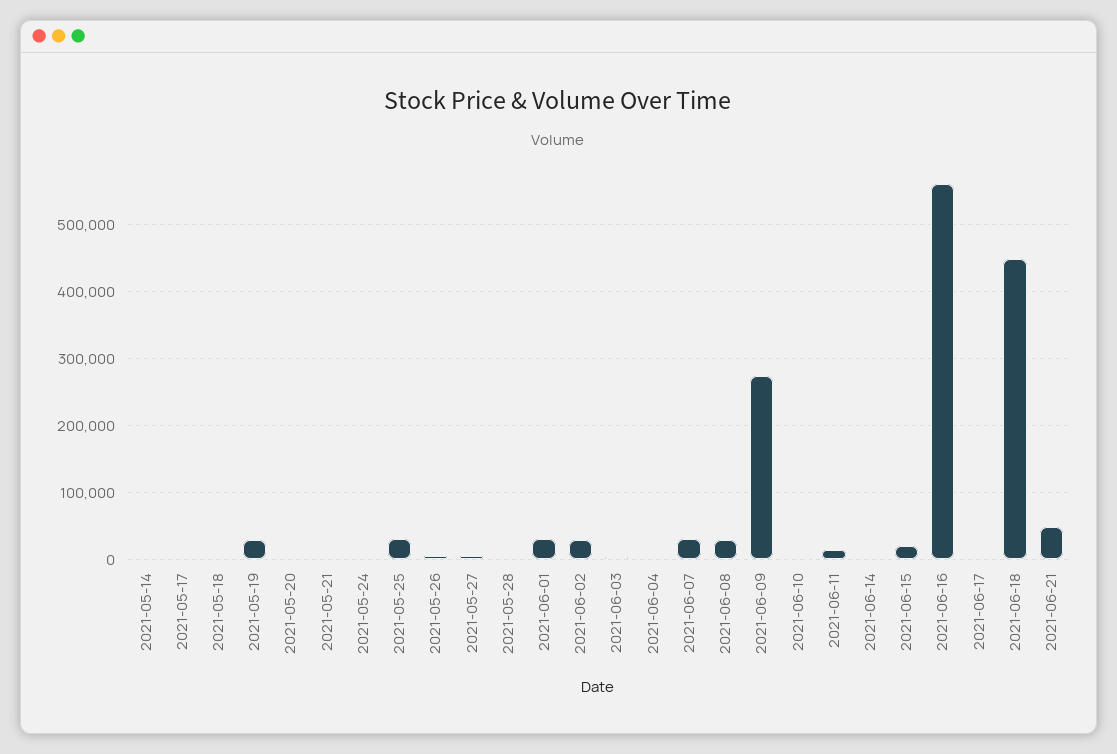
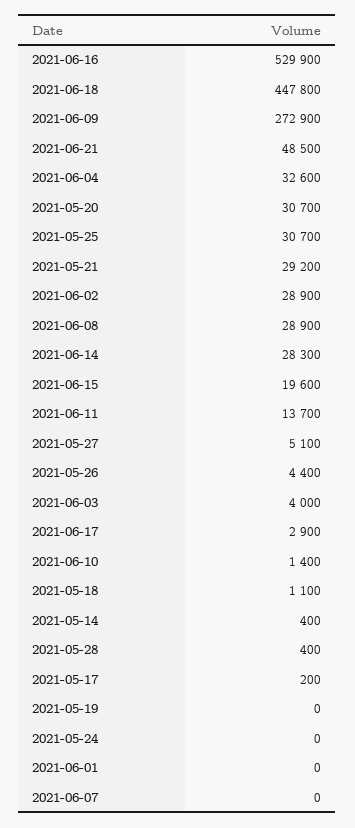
  {
    "2021-05-14": 400,
    "2021-05-17": 200,
    "2021-05-18": 1100,
-   "2021-05-19": 30000,
+   "2021-05-19": 0,
-   "2021-05-20": 0,
+   "2021-05-20": 30700,
-   "2021-05-21": 0,
+   "2021-05-21": 29200,
    "2021-05-24": 0,
    "2021-05-25": 30700,
    "2021-05-26": 4400,
    "2021-05-27": 5100,
    "2021-05-28": 400,
-   "2021-06-01": 30000,
+   "2021-06-01": 0,
    "2021-06-02": 28900,
    "2021-06-03": 4000,
-   "2021-06-04": 0,
+   "2021-06-04": 32600,
-   "2021-06-07": 30000,
+   "2021-06-07": 0,
    "2021-06-08": 28900,
    "2021-06-09": 272900,
    "2021-06-10": 1400,
    "2021-06-11": 13700,
-   "2021-06-14": 0,
+   "2021-06-14": 28300,
    "2021-06-15": 19600,
-   "2021-06-16": 560000,
+   "2021-06-16": 529900,
    "2021-06-17": 2900,
    "2021-06-18": 447800,
    "2021-06-21": 48500
  }

